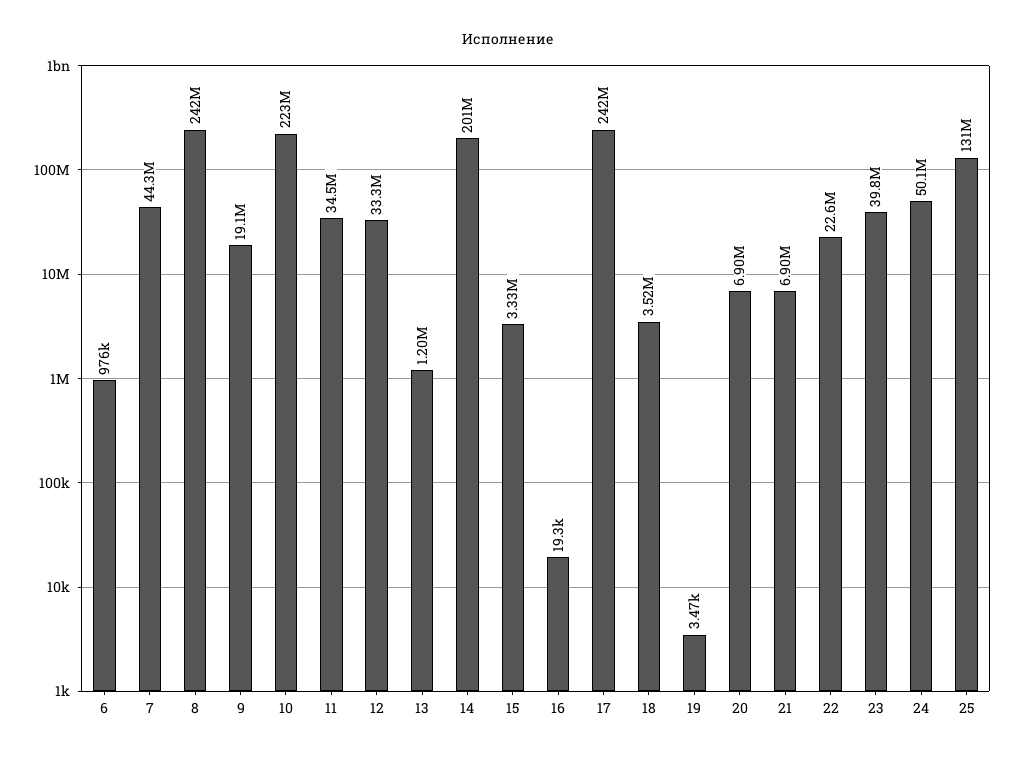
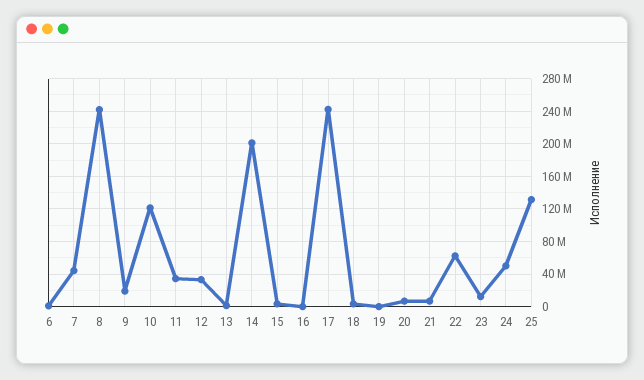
  {
    "6": 976000,
    "7": 44300000,
    "8": 242000000,
    "9": 19100000,
-   "10": 223000000,
+   "10": 120000000,
    "11": 34500000,
    "12": 33300000,
    "13": 1200000,
    "14": 201000000,
    "15": 3330000,
    "16": 19300,
    "17": 242000000,
    "18": 3520000,
    "19": 3470,
    "20": 6900000,
    "21": 6900000,
-   "22": 22600000,
+   "22": 60000000,
-   "23": 39800000,
+   "23": 10000000,
    "24": 50100000,
    "25": 131000000
  }

